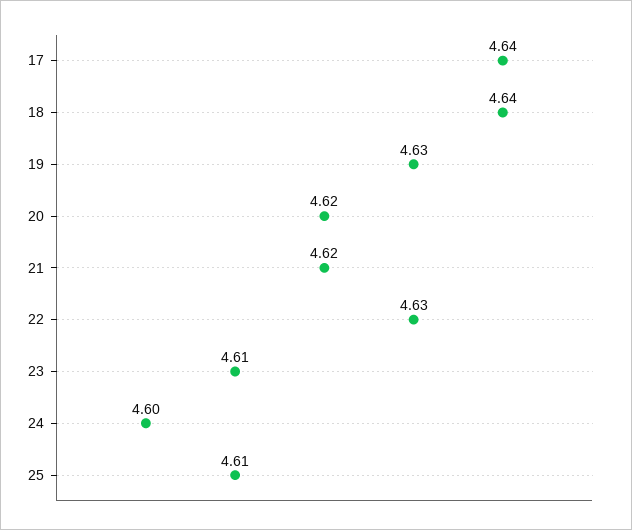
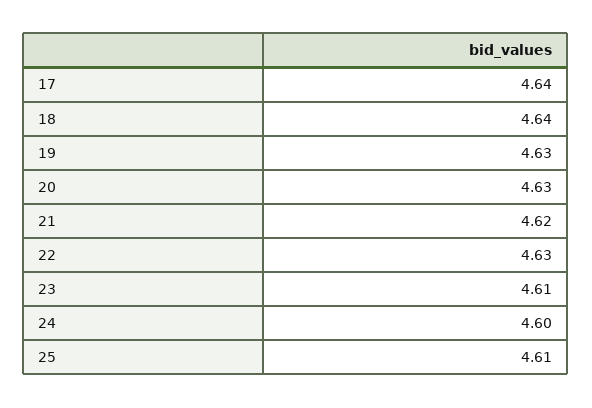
  {
    "17": 4.64,
    "18": 4.64,
    "19": 4.63,
-   "20": 4.62,
+   "20": 4.63,
    "21": 4.62,
    "22": 4.63,
    "23": 4.61,
    "24": 4.6,
    "25": 4.61
  }

